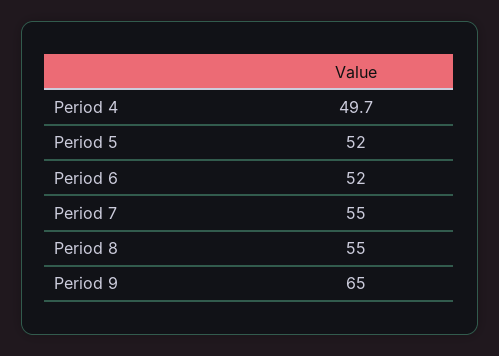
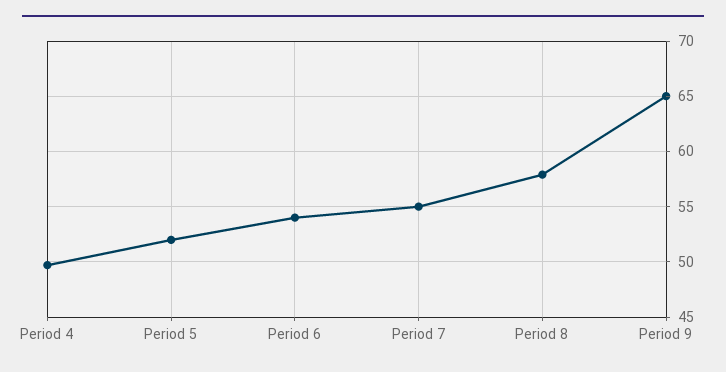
  {
    "Period 4": 49.7,
    "Period 5": 52,
-   "Period 6": 52,
+   "Period 6": 54,
    "Period 7": 55,
-   "Period 8": 55,
+   "Period 8": 58,
    "Period 9": 65
  }

